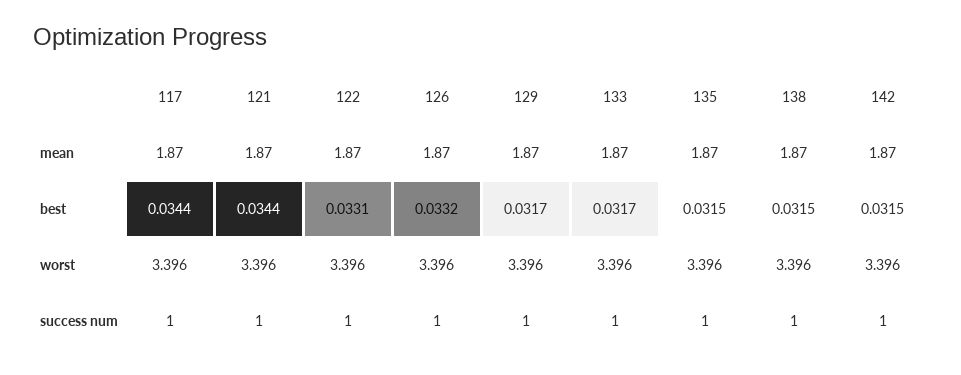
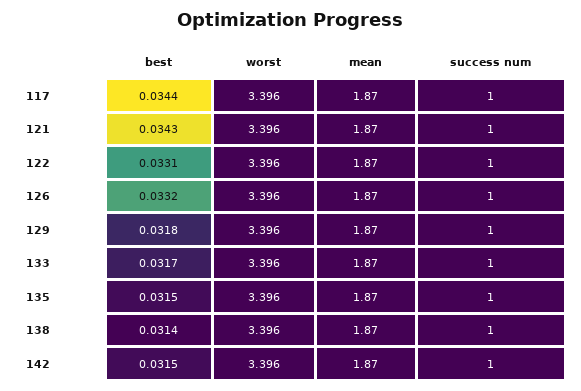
  {
    "117": {
      "mean": 1.87,
      "best": 0.0344,
      "worst": 3.396,
      "success num": 1
    },
    "121": {
      "mean": 1.87,
-     "best": 0.0344,
+     "best": 0.0343,
      "worst": 3.396,
      "success num": 1
    },
    "122": {
      "mean": 1.87,
      "best": 0.0331,
      "worst": 3.396,
      "success num": 1
    },
    "126": {
      "mean": 1.87,
      "best": 0.0332,
      "worst": 3.396,
      "success num": 1
    },
    "129": {
      "mean": 1.87,
-     "best": 0.0317,
+     "best": 0.0318,
      "worst": 3.396,
      "success num": 1
    },
    "133": {
      "mean": 1.87,
      "best": 0.0317,
      "worst": 3.396,
      "success num": 1
    },
    "135": {
      "mean": 1.87,
      "best": 0.0315,
      "worst": 3.396,
      "success num": 1
    },
    "138": {
      "mean": 1.87,
-     "best": 0.0315,
+     "best": 0.0314,
      "worst": 3.396,
      "success num": 1
    },
    "142": {
      "mean": 1.87,
      "best": 0.0315,
      "worst": 3.396,
      "success num": 1
    }
  }

